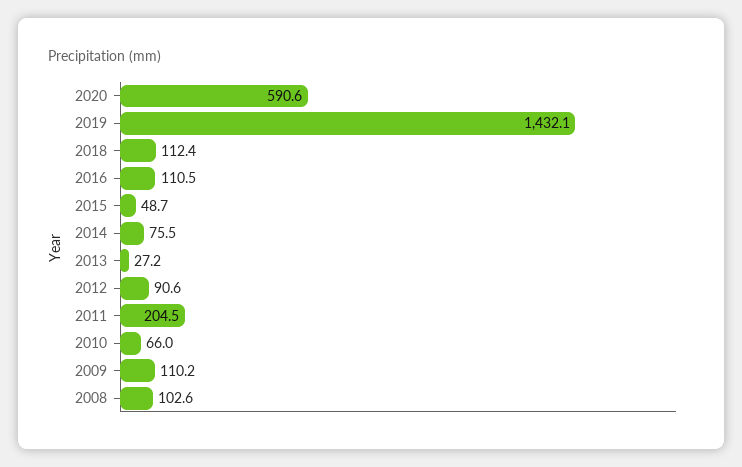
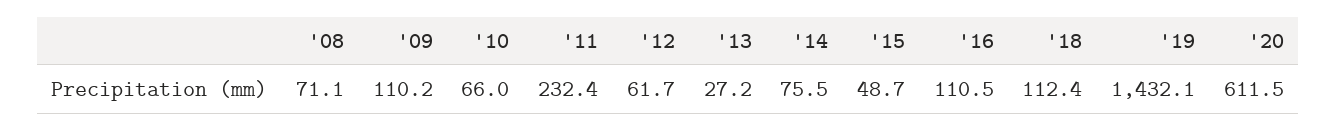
  {
-   "2020": 590.6,
+   "2020": 611.5,
    "2019": 1432.1,
    "2018": 112.4,
    "2016": 110.5,
    "2015": 48.7,
    "2014": 75.5,
    "2013": 27.2,
-   "2012": 90.6,
+   "2012": 61.7,
-   "2011": 204.5,
+   "2011": 232.4,
    "2010": 66,
    "2009": 110.2,
-   "2008": 102.6
+   "2008": 71.1
  }

